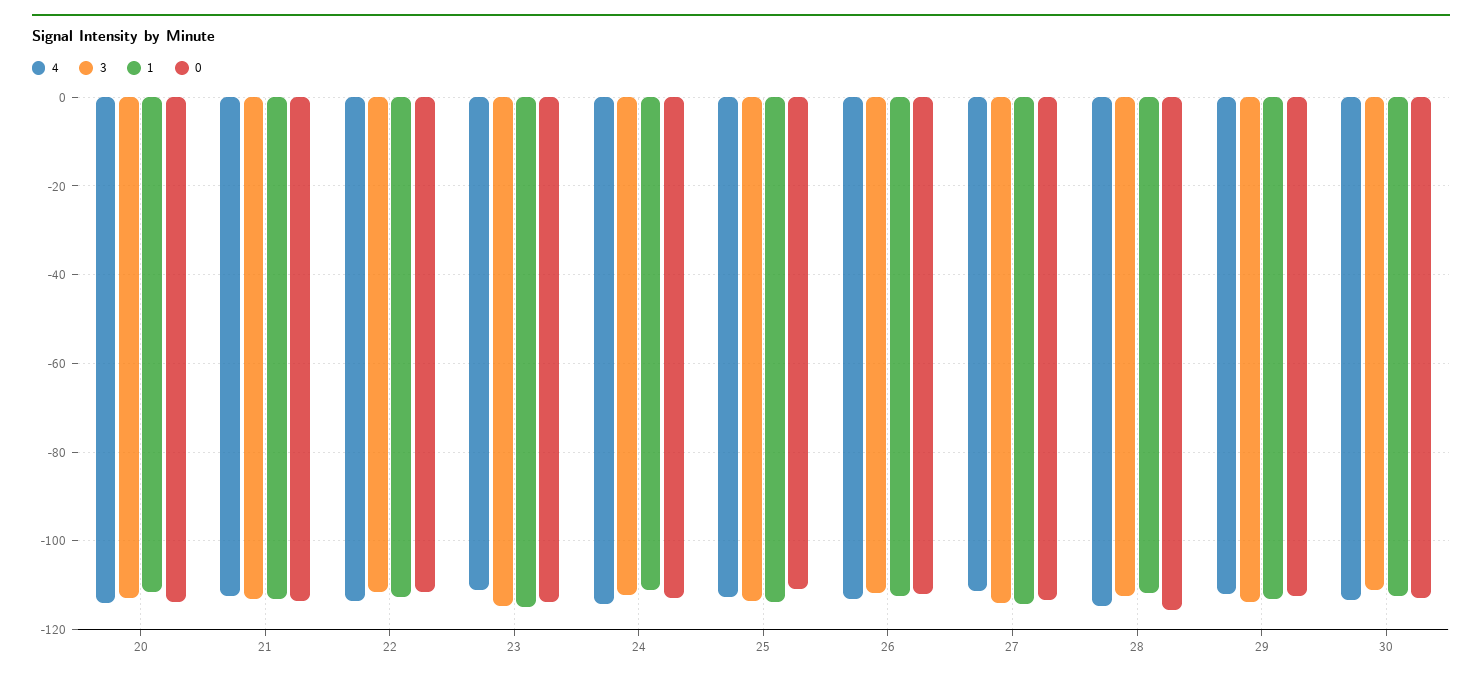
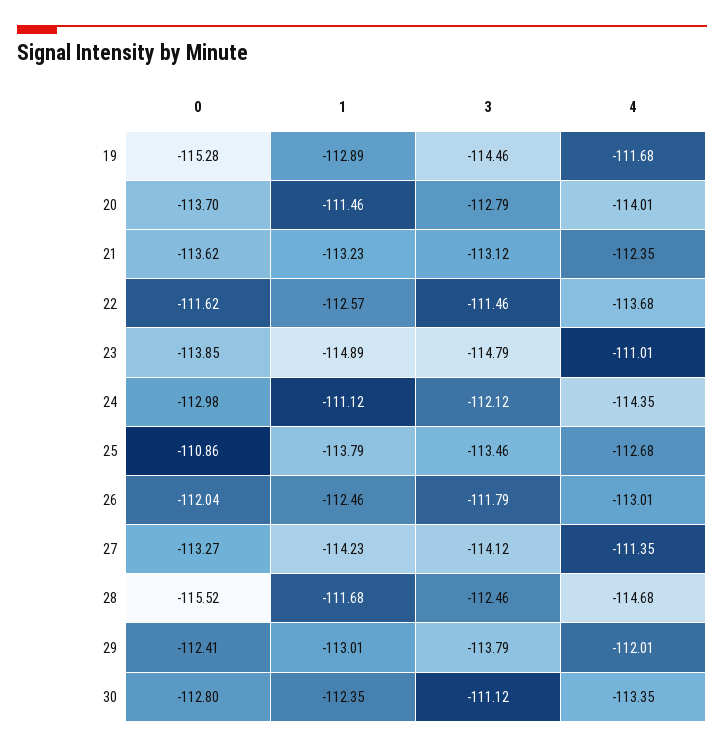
  {
    "4": {
      "20": -114.01,
      "21": -112.35,
      "22": -113.68,
      "23": -111.01,
      "24": -114.35,
      "25": -112.68,
      "26": -113.01,
      "27": -111.35,
      "28": -114.68,
      "29": -112.01,
-     "30": -113.35
+     "30": -113.35,
+     "19": -111.68
    },
    "3": {
      "20": -112.79,
      "21": -113.12,
      "22": -111.46,
      "23": -114.79,
      "24": -112.12,
      "25": -113.46,
      "26": -111.79,
      "27": -114.12,
      "28": -112.46,
      "29": -113.79,
-     "30": -111.12
+     "30": -111.12,
+     "19": -114.46
    },
    "1": {
      "20": -111.46,
      "21": -113.23,
      "22": -112.57,
      "23": -114.89,
      "24": -111.12,
      "25": -113.79,
      "26": -112.46,
      "27": -114.23,
      "28": -111.68,
      "29": -113.01,
-     "30": -112.35
+     "30": -112.35,
+     "19": -112.89
    },
    "0": {
      "20": -113.7,
      "21": -113.62,
      "22": -111.62,
      "23": -113.85,
      "24": -112.98,
      "25": -110.86,
      "26": -112.04,
      "27": -113.27,
      "28": -115.52,
      "29": -112.41,
-     "30": -112.8
+     "30": -112.8,
+     "19": -115.28
    }
  }

